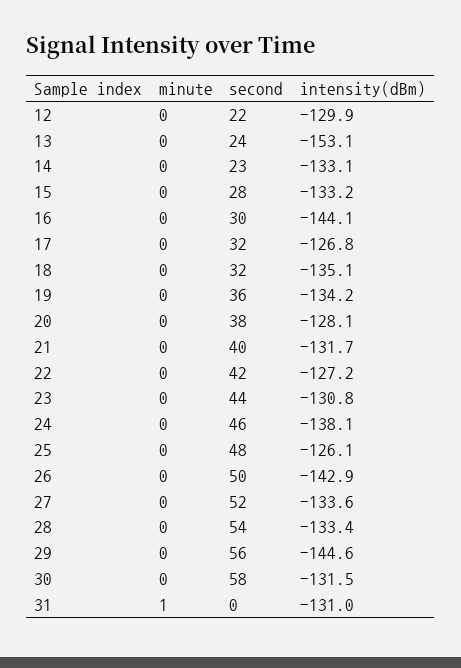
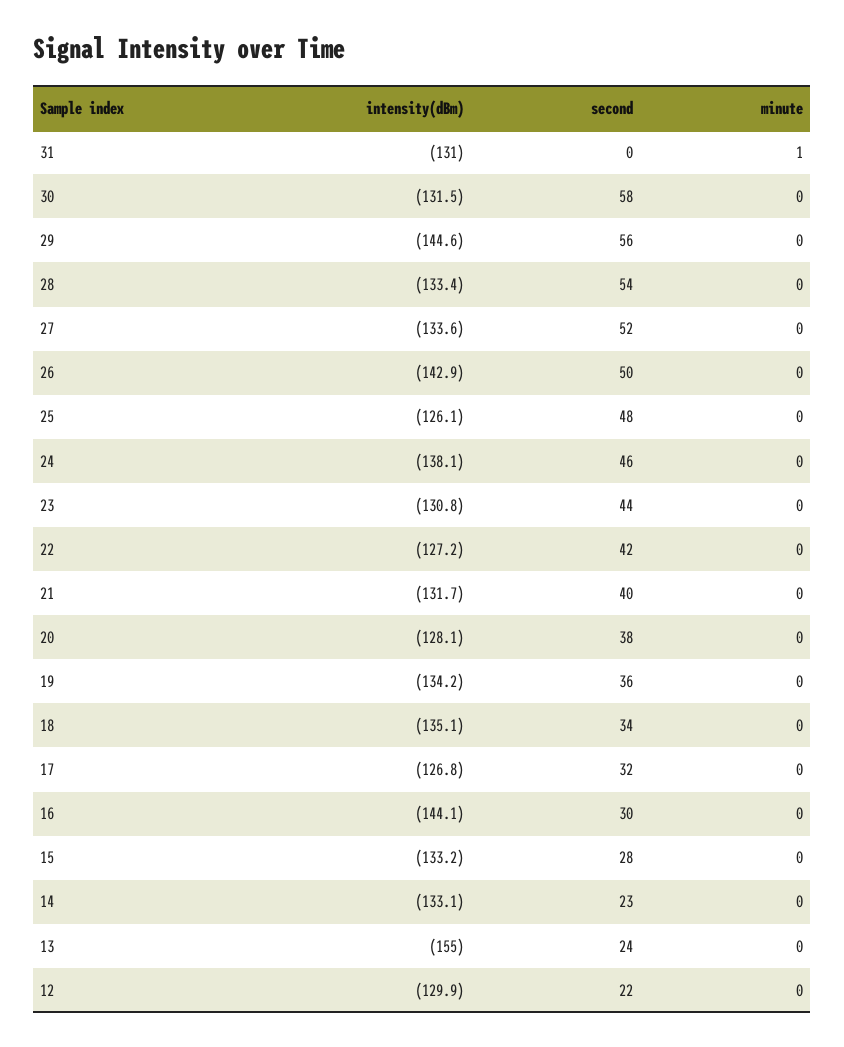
  {
    "minute": {
      "12": 0,
      "13": 0,
      "14": 0,
      "15": 0,
      "16": 0,
      "17": 0,
      "18": 0,
      "19": 0,
      "20": 0,
      "21": 0,
      "22": 0,
      "23": 0,
      "24": 0,
      "25": 0,
      "26": 0,
      "27": 0,
      "28": 0,
      "29": 0,
      "30": 0,
      "31": 1
    },
    "second": {
      "12": 22,
      "13": 24,
      "14": 23,
      "15": 28,
      "16": 30,
      "17": 32,
-     "18": 32,
+     "18": 34,
      "19": 36,
      "20": 38,
      "21": 40,
      "22": 42,
      "23": 44,
      "24": 46,
      "25": 48,
      "26": 50,
      "27": 52,
      "28": 54,
      "29": 56,
      "30": 58,
      "31": 0
    },
    "intensity(dBm)": {
      "12": -129.9,
-     "13": -153.1,
+     "13": -155,
      "14": -133.1,
      "15": -133.2,
      "16": -144.1,
      "17": -126.8,
      "18": -135.1,
      "19": -134.2,
      "20": -128.1,
      "21": -131.7,
      "22": -127.2,
      "23": -130.8,
      "24": -138.1,
      "25": -126.1,
      "26": -142.9,
      "27": -133.6,
      "28": -133.4,
      "29": -144.6,
      "30": -131.5,
      "31": -131
    }
  }

